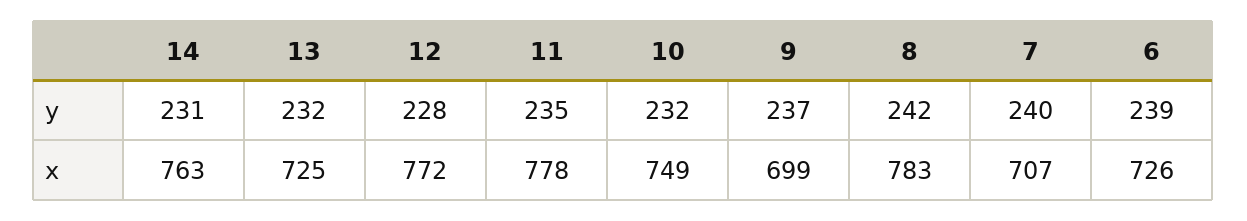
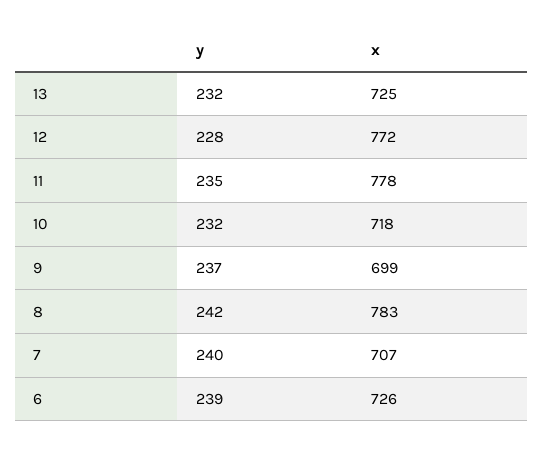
  {
-   "14": {
-     "y": 231,
-     "x": 763
-   },
    "13": {
      "y": 232,
      "x": 725
    },
    "12": {
      "y": 228,
      "x": 772
    },
    "11": {
      "y": 235,
      "x": 778
    },
    "10": {
      "y": 232,
-     "x": 749
+     "x": 718
    },
    "9": {
      "y": 237,
      "x": 699
    },
    "8": {
      "y": 242,
      "x": 783
    },
    "7": {
      "y": 240,
      "x": 707
    },
    "6": {
      "y": 239,
      "x": 726
    }
  }

